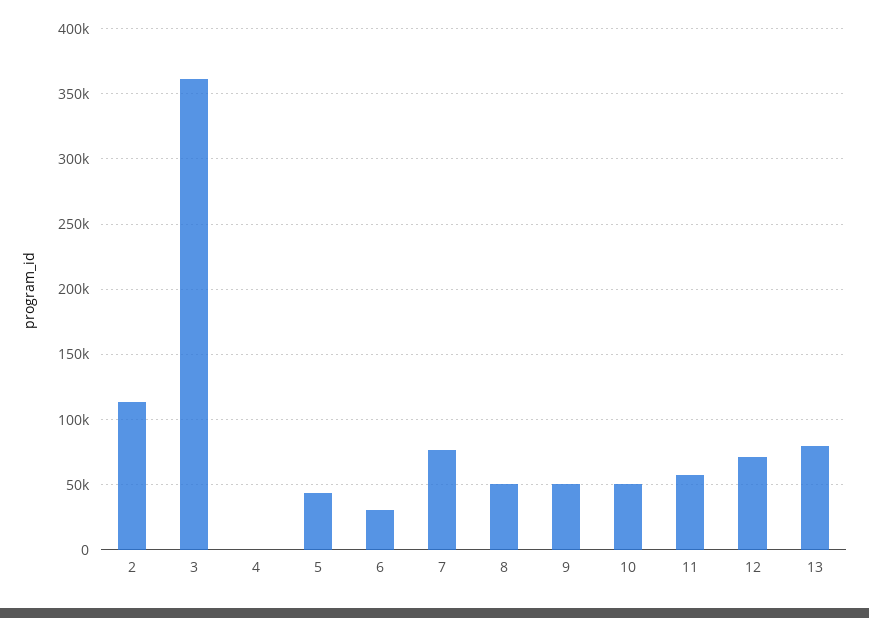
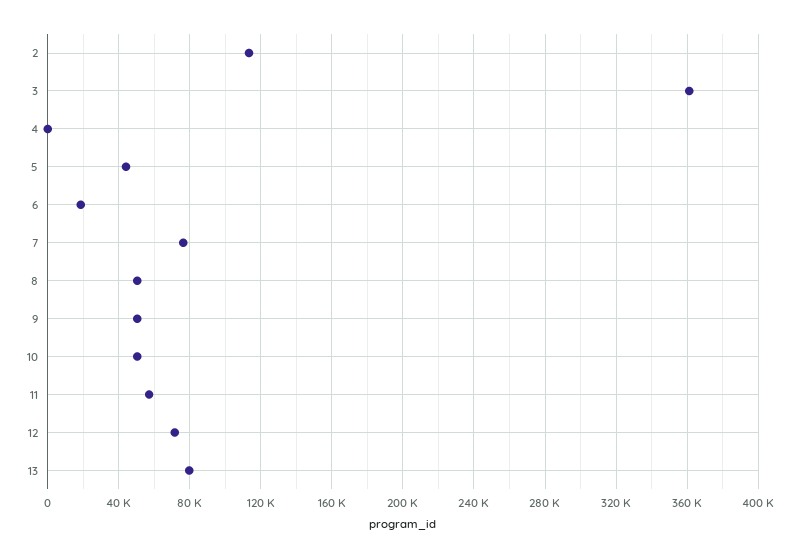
  {
    "2": 115000,
    "3": 360000,
    "4": 0,
    "5": 45000,
-   "6": 30000,
+   "6": 20000,
    "7": 75000,
    "8": 50000,
    "9": 50000,
    "10": 50000,
    "11": 55000,
    "12": 70000,
    "13": 80000
  }

